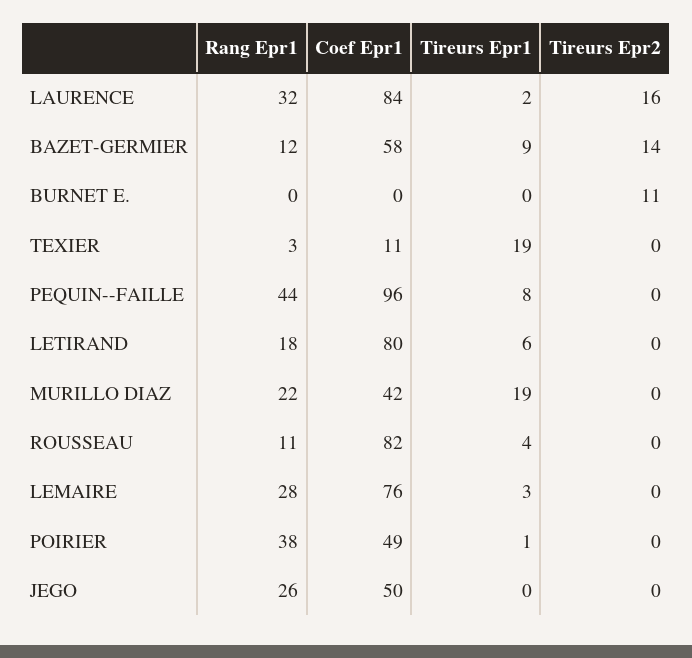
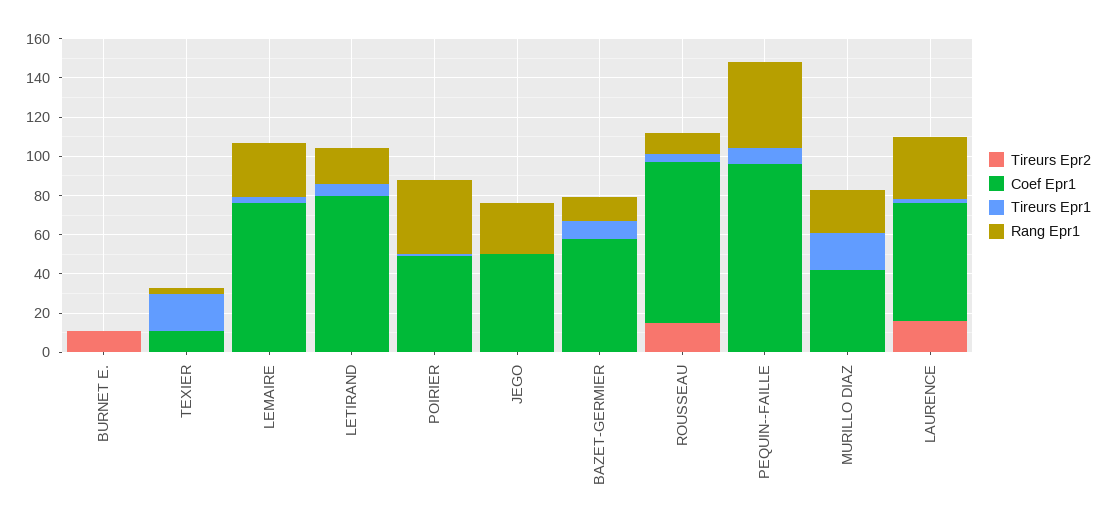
  {
    "Rang Epr1": {
      "LAURENCE": 32,
      "BAZET-GERMIER": 12,
      "BURNET E.": 0,
      "TEXIER": 3,
      "PEQUIN--FAILLE": 44,
      "LETIRAND": 18,
      "MURILLO DIAZ": 22,
      "ROUSSEAU": 11,
      "LEMAIRE": 28,
      "POIRIER": 38,
      "JEGO": 26
    },
    "Coef Epr1": {
-     "LAURENCE": 84,
+     "LAURENCE": 60,
      "BAZET-GERMIER": 58,
      "BURNET E.": 0,
      "TEXIER": 11,
      "PEQUIN--FAILLE": 96,
      "LETIRAND": 80,
      "MURILLO DIAZ": 42,
      "ROUSSEAU": 82,
      "LEMAIRE": 76,
      "POIRIER": 49,
      "JEGO": 50
    },
    "Tireurs Epr1": {
      "LAURENCE": 2,
      "BAZET-GERMIER": 9,
      "BURNET E.": 0,
      "TEXIER": 19,
      "PEQUIN--FAILLE": 8,
      "LETIRAND": 6,
      "MURILLO DIAZ": 19,
      "ROUSSEAU": 4,
      "LEMAIRE": 3,
      "POIRIER": 1,
      "JEGO": 0
    },
    "Tireurs Epr2": {
      "LAURENCE": 16,
-     "BAZET-GERMIER": 14,
+     "BAZET-GERMIER": 0,
      "BURNET E.": 11,
      "TEXIER": 0,
      "PEQUIN--FAILLE": 0,
      "LETIRAND": 0,
      "MURILLO DIAZ": 0,
-     "ROUSSEAU": 0,
+     "ROUSSEAU": 15,
      "LEMAIRE": 0,
      "POIRIER": 0,
      "JEGO": 0
    }
  }

